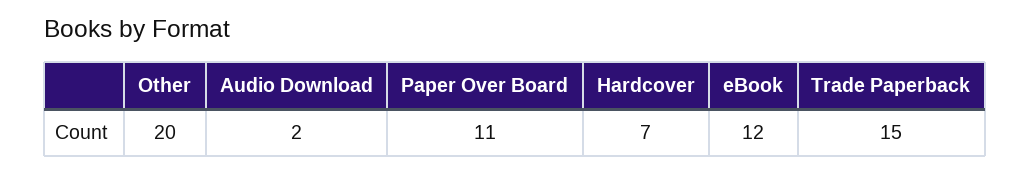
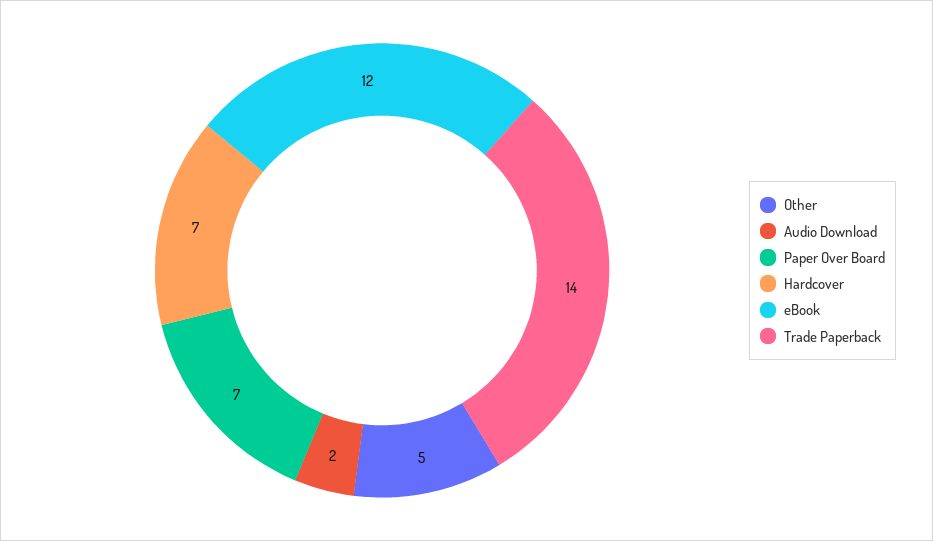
  {
-   "Other": 20,
+   "Other": 5,
    "Audio Download": 2,
-   "Paper Over Board": 11,
+   "Paper Over Board": 7,
    "Hardcover": 7,
    "eBook": 12,
-   "Trade Paperback": 15
+   "Trade Paperback": 14
  }

